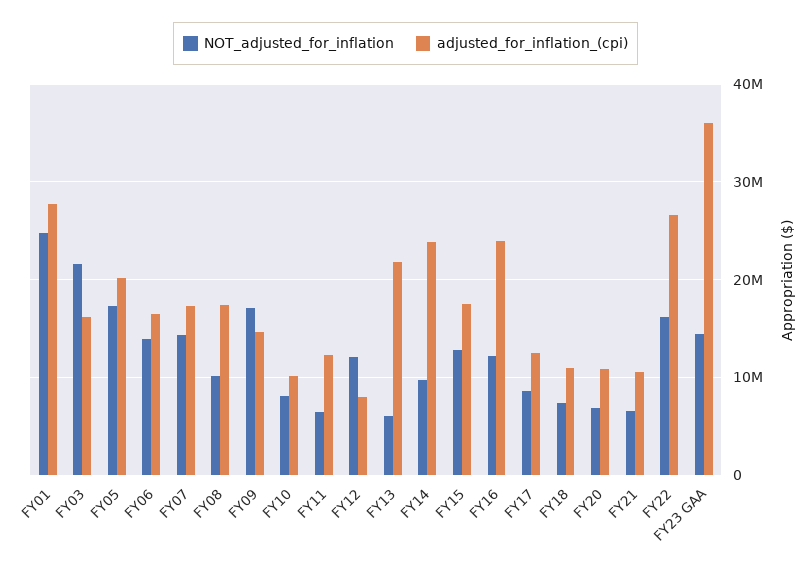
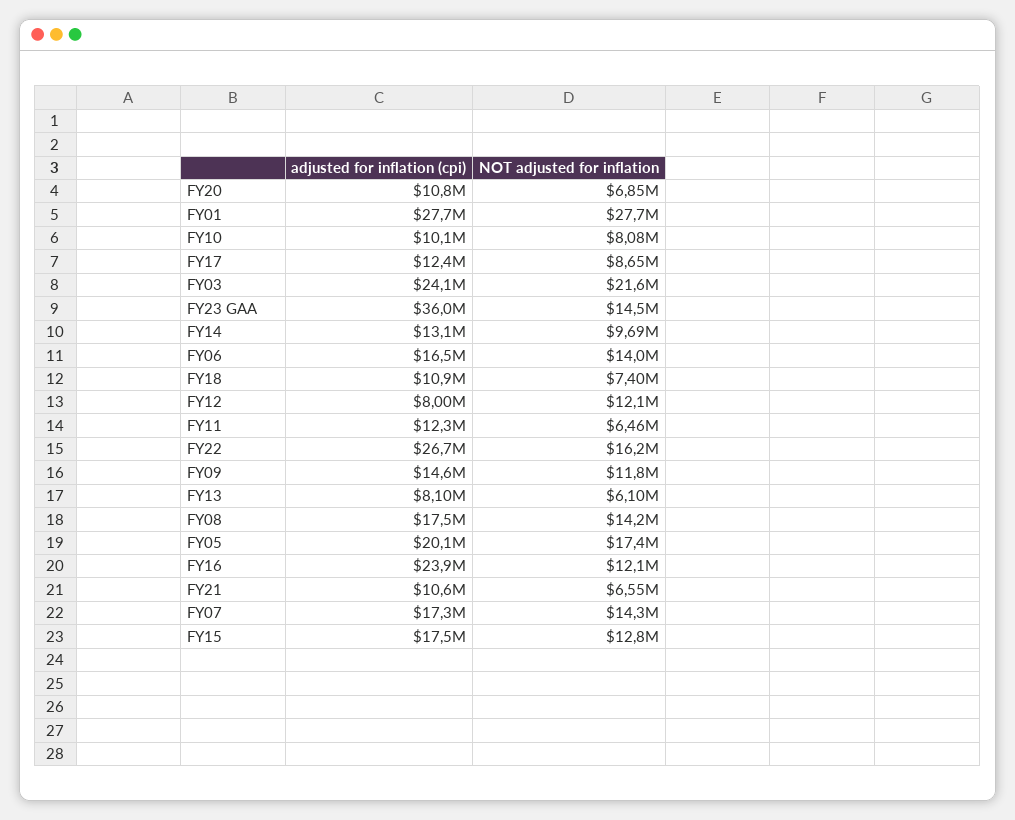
  {
    "NOT_adjusted_for_inflation": {
-     "FY01": 25000000,
+     "FY01": 27700000,
      "FY03": 21600000,
      "FY05": 17400000,
      "FY06": 14000000,
      "FY07": 14300000,
-     "FY08": 10000000,
+     "FY08": 14200000,
-     "FY09": 17000000,
+     "FY09": 11800000,
      "FY10": 8080000,
      "FY11": 6460000,
      "FY12": 12100000,
      "FY13": 6100000,
      "FY14": 9690000,
      "FY15": 12800000,
      "FY16": 12100000,
      "FY17": 8650000,
      "FY18": 7400000,
      "FY20": 6850000,
      "FY21": 6550000,
      "FY22": 16200000,
      "FY23 GAA": 14500000
    },
    "adjusted_for_inflation_(cpi)": {
      "FY01": 27700000,
-     "FY03": 16000000,
+     "FY03": 24100000,
      "FY05": 20100000,
      "FY06": 16500000,
      "FY07": 17300000,
      "FY08": 17500000,
      "FY09": 14600000,
      "FY10": 10100000,
      "FY11": 12300000,
      "FY12": 8000000,
-     "FY13": 22000000,
+     "FY13": 8100000,
-     "FY14": 24000000,
+     "FY14": 13100000,
      "FY15": 17500000,
      "FY16": 23900000,
      "FY17": 12400000,
      "FY18": 10900000,
      "FY20": 10800000,
      "FY21": 10600000,
      "FY22": 26700000,
      "FY23 GAA": 36000000
    }
  }

